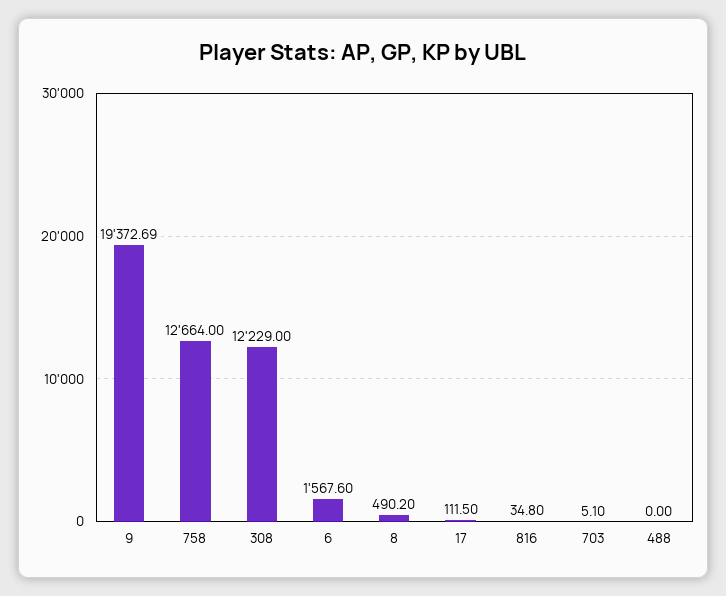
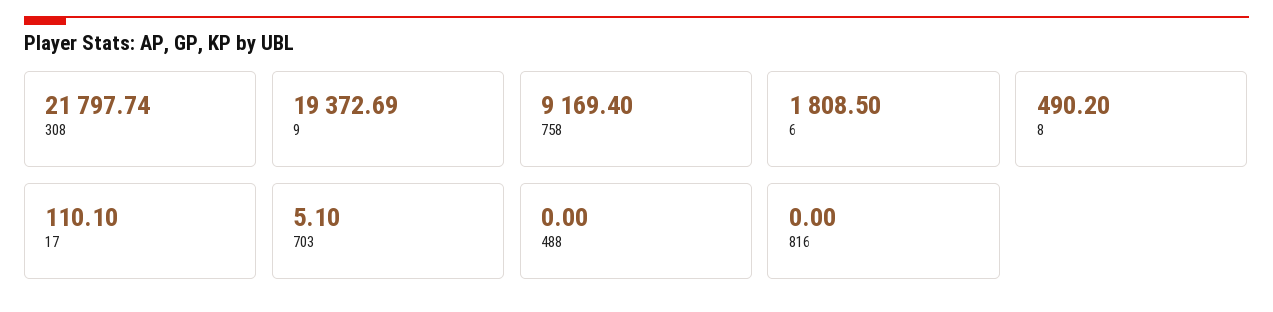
  {
    "9": 19372.69,
-   "758": 12664,
+   "758": 9169.4,
-   "308": 12229,
+   "308": 21797.74,
-   "6": 1567.6,
+   "6": 1808.5,
    "8": 490.2,
-   "17": 111.5,
+   "17": 110.1,
-   "816": 34.8,
+   "816": 0,
    "703": 5.1,
    "488": 0
  }

